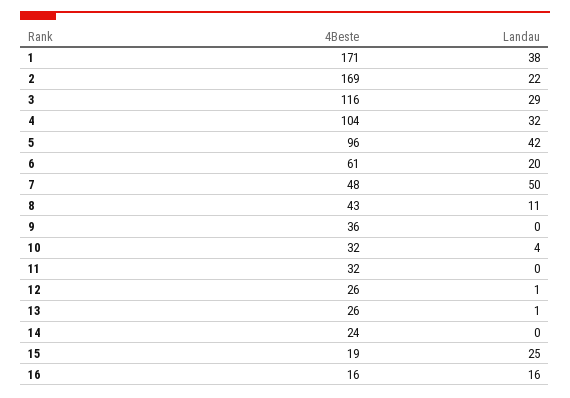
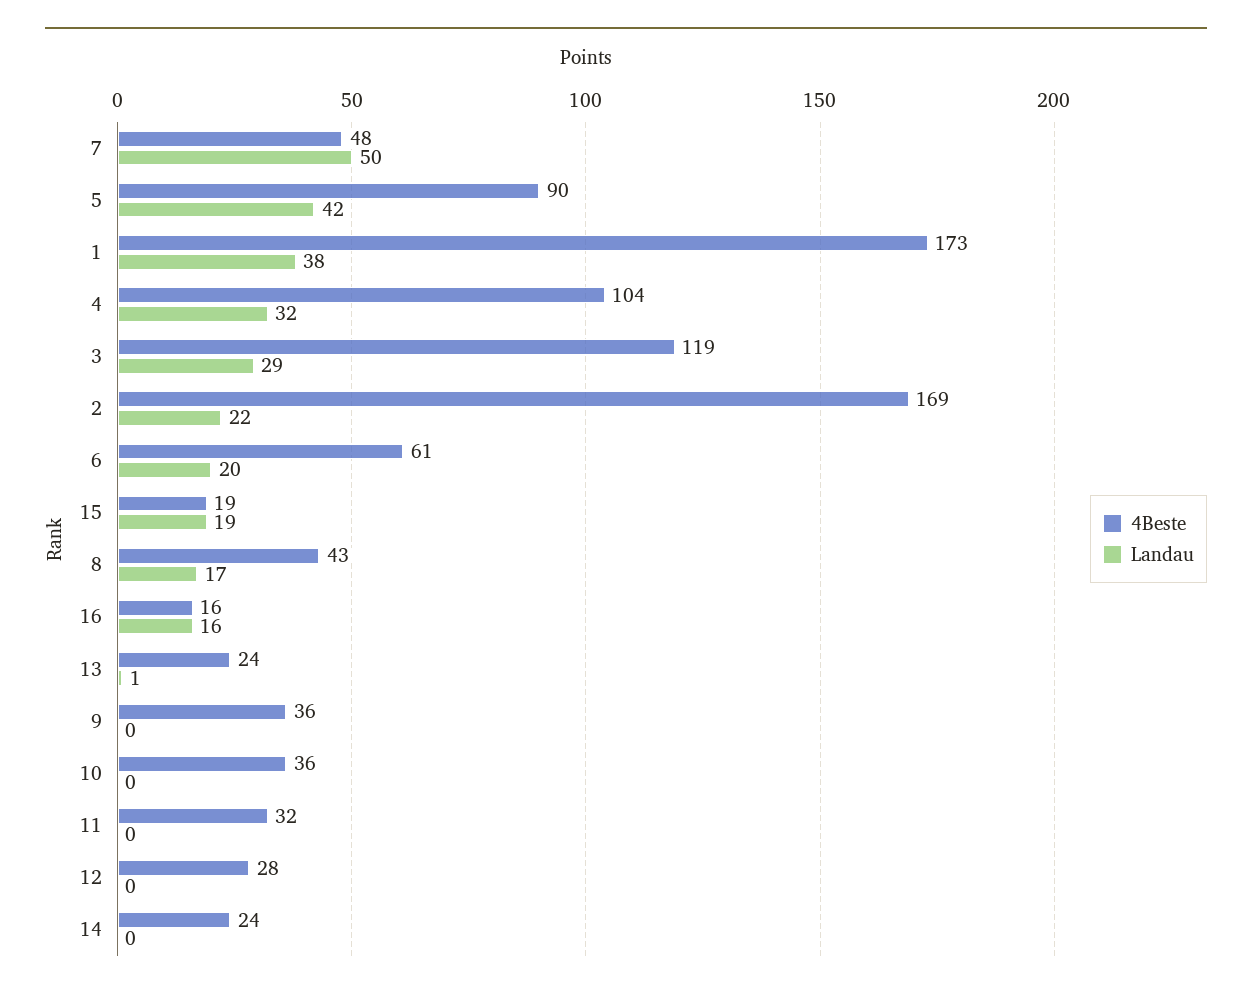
  {
    "4Beste": {
-     "1": 171,
+     "1": 173,
      "2": 169,
-     "3": 116,
+     "3": 119,
      "4": 104,
-     "5": 96,
+     "5": 90,
      "6": 61,
      "7": 48,
      "8": 43,
      "9": 36,
-     "10": 32,
+     "10": 36,
      "11": 32,
-     "12": 26,
+     "12": 28,
-     "13": 26,
+     "13": 24,
      "14": 24,
      "15": 19,
      "16": 16
    },
    "Landau": {
      "1": 38,
      "2": 22,
      "3": 29,
      "4": 32,
      "5": 42,
      "6": 20,
      "7": 50,
-     "8": 11,
+     "8": 17,
      "9": 0,
-     "10": 4,
+     "10": 0,
      "11": 0,
-     "12": 1,
+     "12": 0,
      "13": 1,
      "14": 0,
-     "15": 25,
+     "15": 19,
      "16": 16
    }
  }

